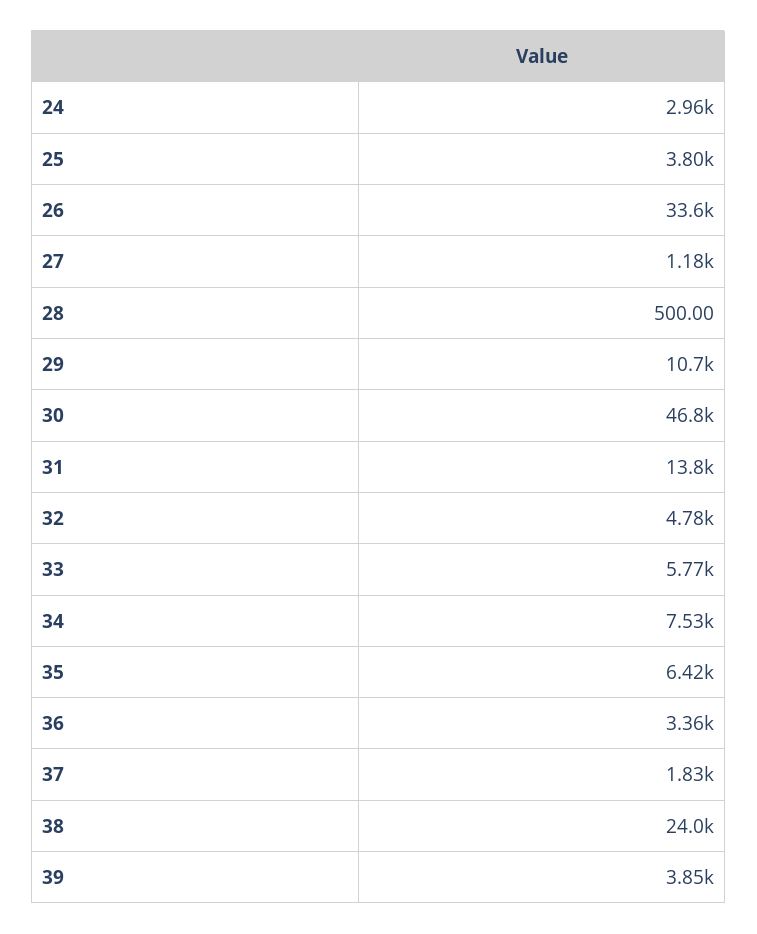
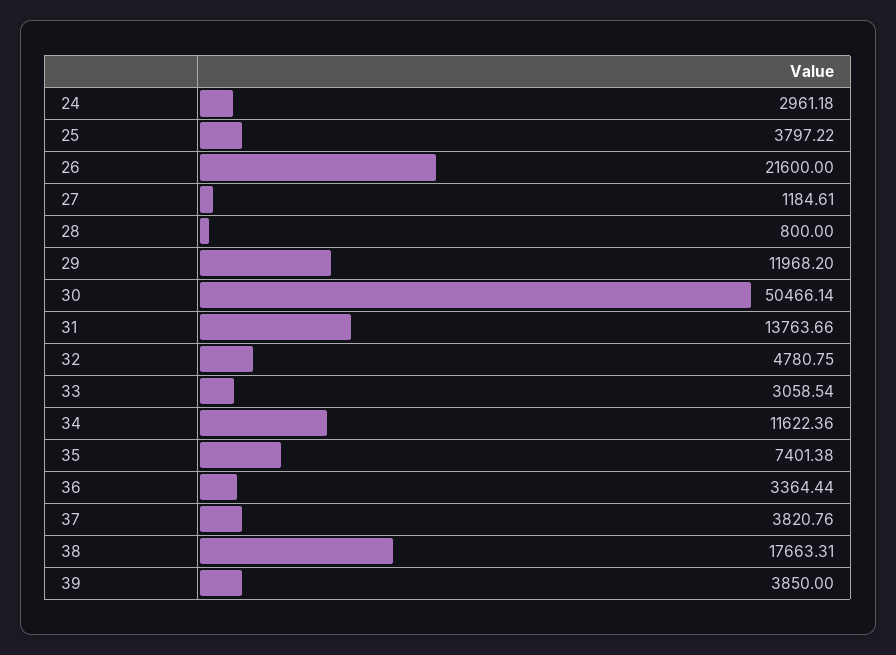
  {
    "24": 2961.18,
    "25": 3797.22,
-   "26": 33600,
+   "26": 21600,
    "27": 1184.61,
-   "28": 500,
+   "28": 800,
-   "29": 10700,
+   "29": 11968.2,
-   "30": 46800,
+   "30": 50466.14,
    "31": 13763.66,
    "32": 4780.75,
-   "33": 5770,
+   "33": 3058.54,
-   "34": 7530,
+   "34": 11622.36,
-   "35": 6420,
+   "35": 7401.38,
    "36": 3364.44,
-   "37": 1830,
+   "37": 3820.76,
-   "38": 24000,
+   "38": 17663.31,
    "39": 3850
  }

